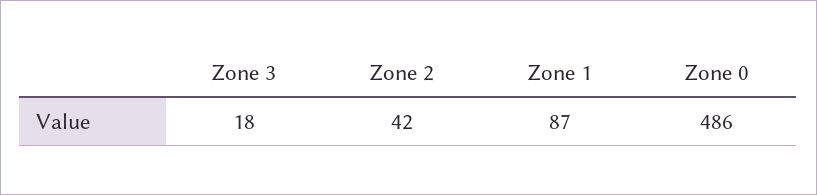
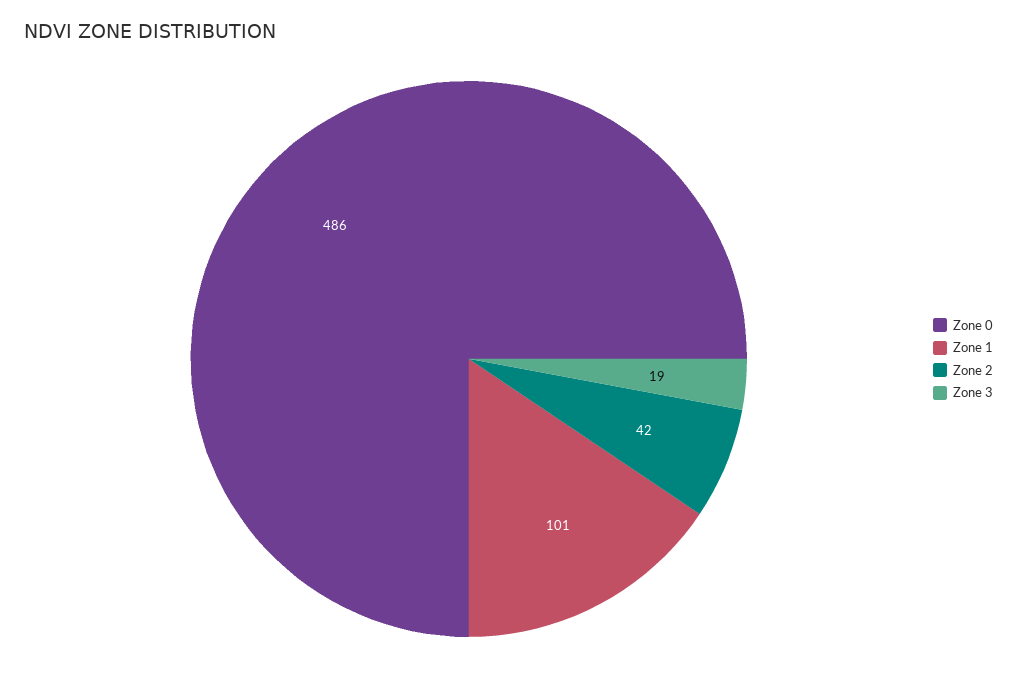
  {
-   "Zone 3": 18,
+   "Zone 3": 19,
    "Zone 2": 42,
-   "Zone 1": 87,
+   "Zone 1": 101,
    "Zone 0": 486
  }

